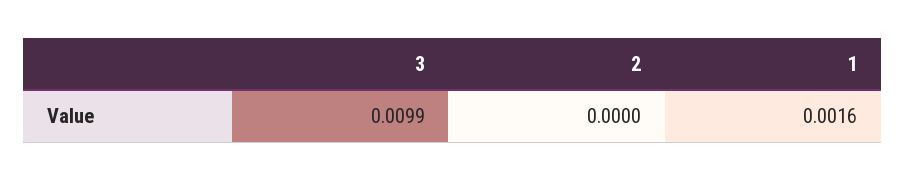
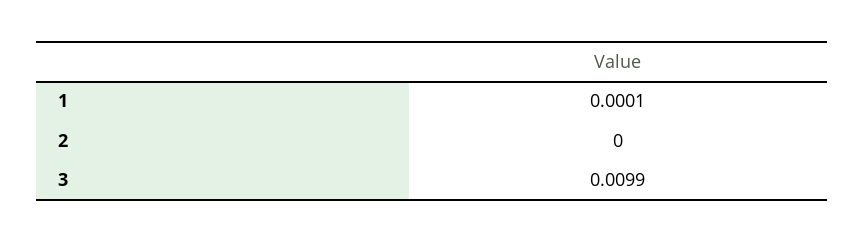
  {
    "3": 0.0099,
    "2": 0,
-   "1": 0.0016
+   "1": 0.0001
  }

